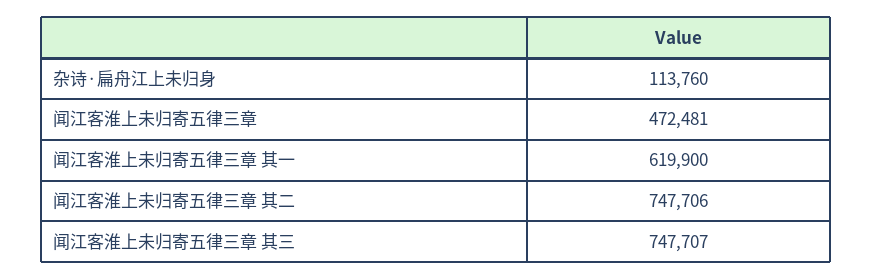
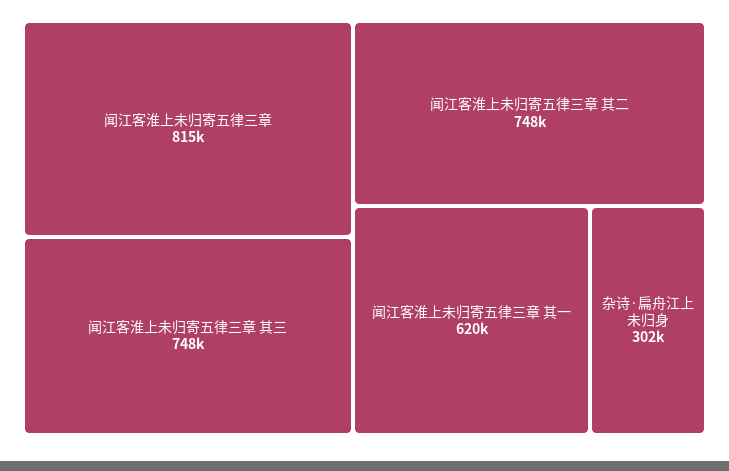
  {
-   "杂诗·扁舟江上未归身": 113760,
+   "杂诗·扁舟江上未归身": 302000,
-   "闻江客淮上未归寄五律三章": 472481,
+   "闻江客淮上未归寄五律三章": 815000,
    "闻江客淮上未归寄五律三章 其一": 619900,
    "闻江客淮上未归寄五律三章 其二": 747706,
    "闻江客淮上未归寄五律三章 其三": 747707
  }

